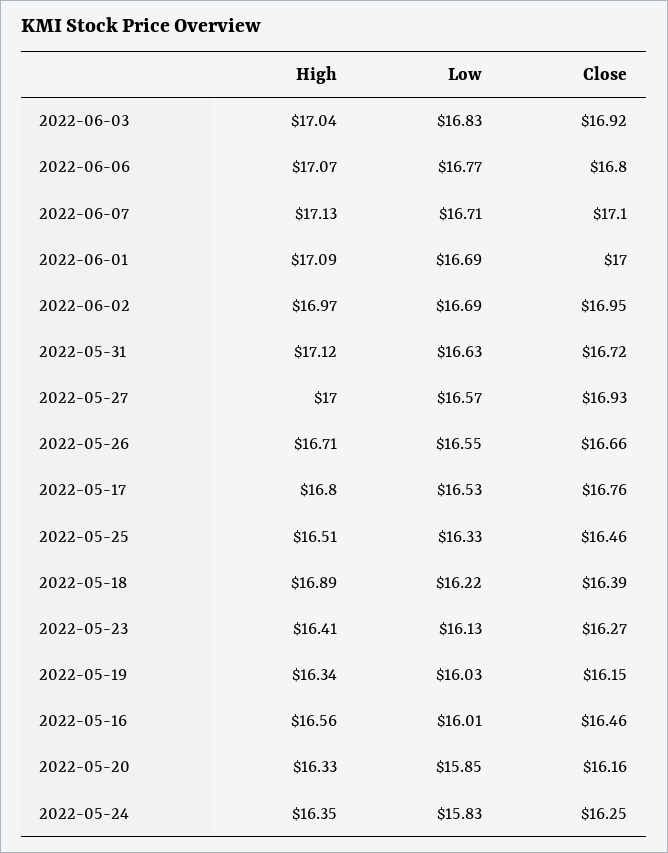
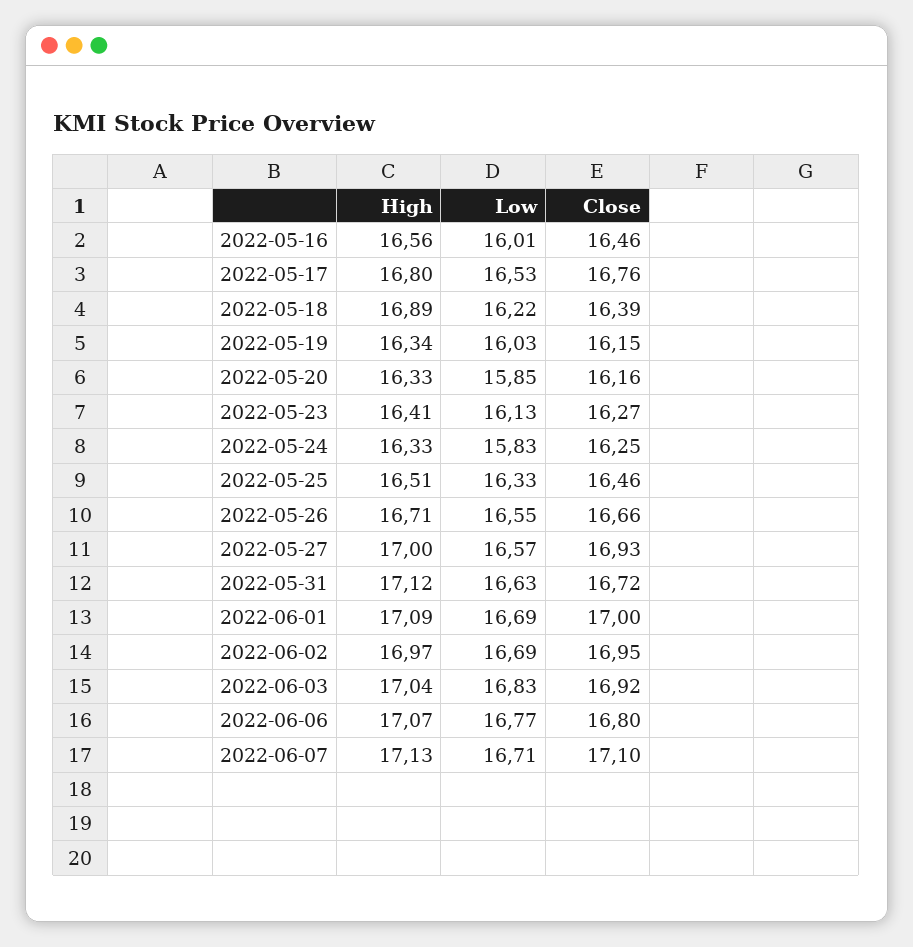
  {
    "High": {
      "2022-06-03": 17.04,
      "2022-06-06": 17.07,
      "2022-06-07": 17.13,
      "2022-06-01": 17.09,
      "2022-06-02": 16.97,
      "2022-05-31": 17.12,
      "2022-05-27": 17,
      "2022-05-26": 16.71,
      "2022-05-17": 16.8,
      "2022-05-25": 16.51,
      "2022-05-18": 16.89,
      "2022-05-23": 16.41,
      "2022-05-19": 16.34,
      "2022-05-16": 16.56,
      "2022-05-20": 16.33,
-     "2022-05-24": 16.35
+     "2022-05-24": 16.33
    },
    "Low": {
      "2022-06-03": 16.83,
      "2022-06-06": 16.77,
      "2022-06-07": 16.71,
      "2022-06-01": 16.69,
      "2022-06-02": 16.69,
      "2022-05-31": 16.63,
      "2022-05-27": 16.57,
      "2022-05-26": 16.55,
      "2022-05-17": 16.53,
      "2022-05-25": 16.33,
      "2022-05-18": 16.22,
      "2022-05-23": 16.13,
      "2022-05-19": 16.03,
      "2022-05-16": 16.01,
      "2022-05-20": 15.85,
      "2022-05-24": 15.83
    },
    "Close": {
      "2022-06-03": 16.92,
      "2022-06-06": 16.8,
      "2022-06-07": 17.1,
      "2022-06-01": 17,
      "2022-06-02": 16.95,
      "2022-05-31": 16.72,
      "2022-05-27": 16.93,
      "2022-05-26": 16.66,
      "2022-05-17": 16.76,
      "2022-05-25": 16.46,
      "2022-05-18": 16.39,
      "2022-05-23": 16.27,
      "2022-05-19": 16.15,
      "2022-05-16": 16.46,
      "2022-05-20": 16.16,
      "2022-05-24": 16.25
    }
  }

